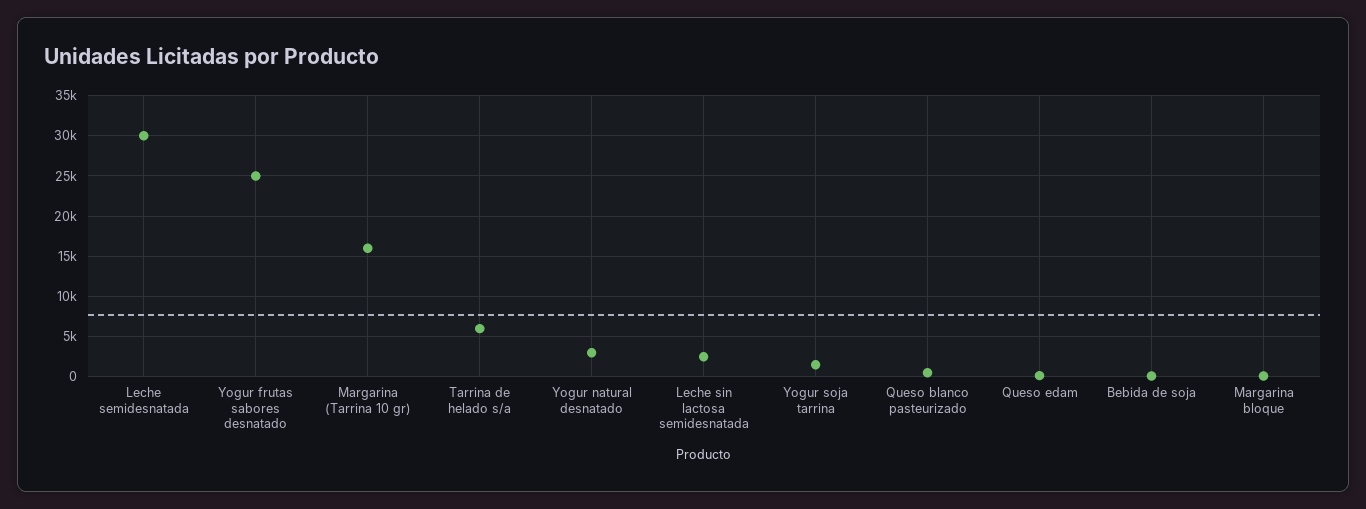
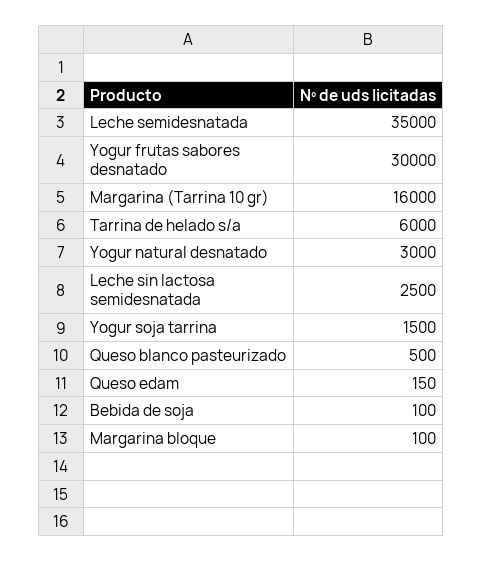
  {
-   "Leche semidesnatada": 30000,
+   "Leche semidesnatada": 35000,
-   "Yogur frutas sabores desnatado": 25000,
+   "Yogur frutas sabores desnatado": 30000,
    "Margarina (Tarrina 10 gr)": 16000,
    "Tarrina de helado s/a": 6000,
    "Yogur natural desnatado": 3000,
    "Leche sin lactosa semidesnatada": 2500,
    "Yogur soja tarrina": 1500,
    "Queso blanco pasteurizado": 500,
    "Queso edam": 150,
    "Bebida de soja": 100,
    "Margarina bloque": 100
  }

